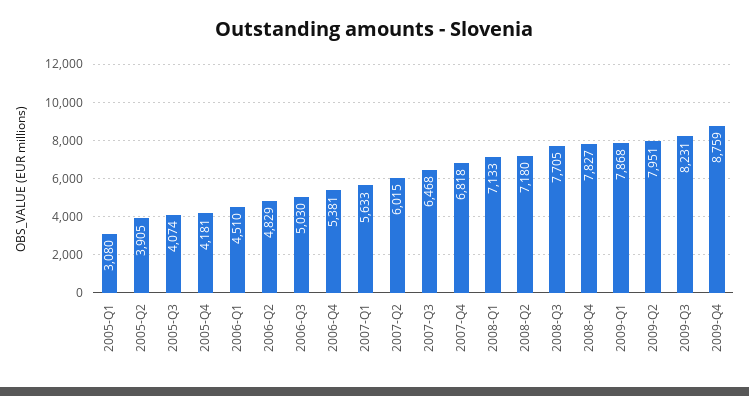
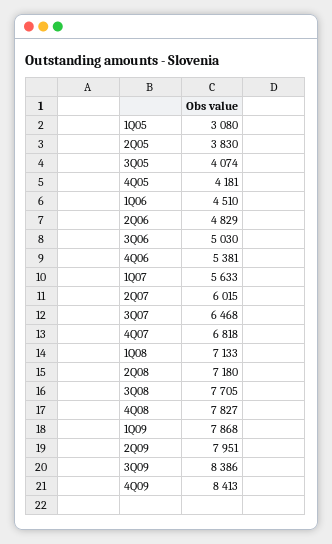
  {
    "2005-Q1": 3080,
-   "2005-Q2": 3905,
+   "2005-Q2": 3830,
    "2005-Q3": 4074,
    "2005-Q4": 4181,
    "2006-Q1": 4510,
    "2006-Q2": 4829,
    "2006-Q3": 5030,
    "2006-Q4": 5381,
    "2007-Q1": 5633,
    "2007-Q2": 6015,
    "2007-Q3": 6468,
    "2007-Q4": 6818,
    "2008-Q1": 7133,
    "2008-Q2": 7180,
    "2008-Q3": 7705,
    "2008-Q4": 7827,
    "2009-Q1": 7868,
    "2009-Q2": 7951,
-   "2009-Q3": 8231,
+   "2009-Q3": 8386,
-   "2009-Q4": 8759
+   "2009-Q4": 8413
  }

